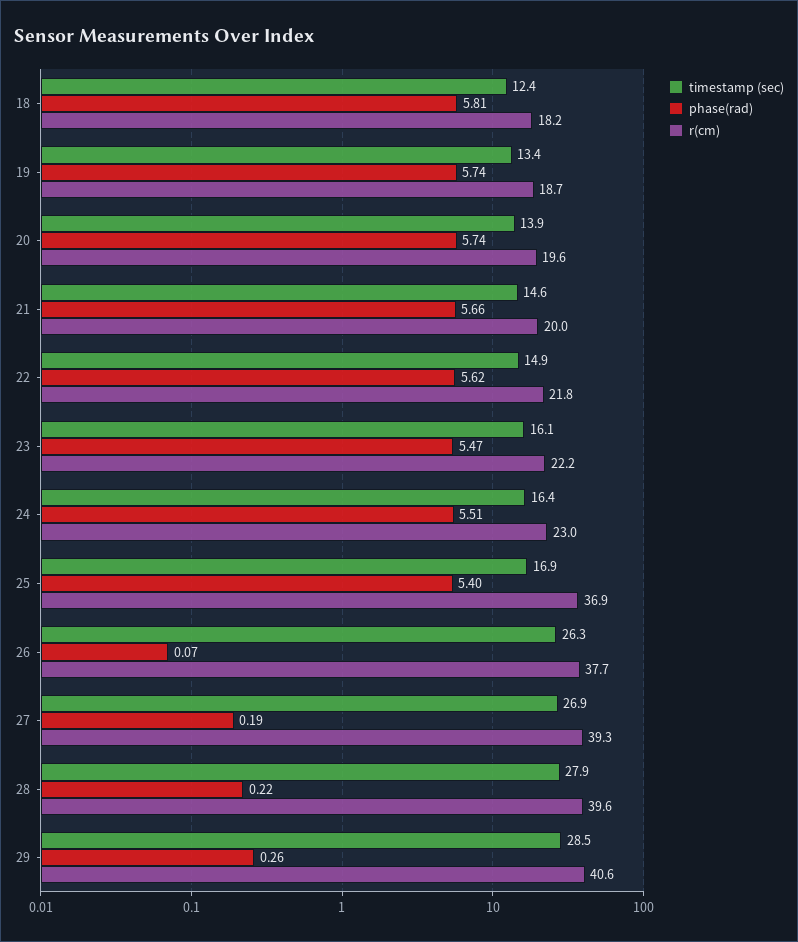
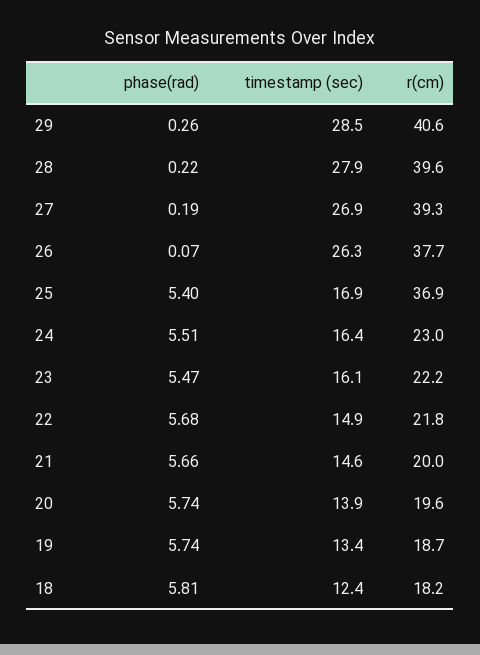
  {
    "timestamp (sec)": {
      "18": 12.4,
      "19": 13.4,
      "20": 13.9,
      "21": 14.6,
      "22": 14.9,
      "23": 16.1,
      "24": 16.4,
      "25": 16.9,
      "26": 26.3,
      "27": 26.9,
      "28": 27.9,
      "29": 28.5
    },
    "phase(rad)": {
      "18": 5.81,
      "19": 5.74,
      "20": 5.74,
      "21": 5.66,
-     "22": 5.62,
+     "22": 5.68,
      "23": 5.47,
      "24": 5.51,
      "25": 5.4,
      "26": 0.07,
      "27": 0.19,
      "28": 0.22,
      "29": 0.26
    },
    "r(cm)": {
      "18": 18.2,
      "19": 18.7,
      "20": 19.6,
      "21": 20,
      "22": 21.8,
      "23": 22.2,
      "24": 23,
      "25": 36.9,
      "26": 37.7,
      "27": 39.3,
      "28": 39.6,
      "29": 40.6
    }
  }

